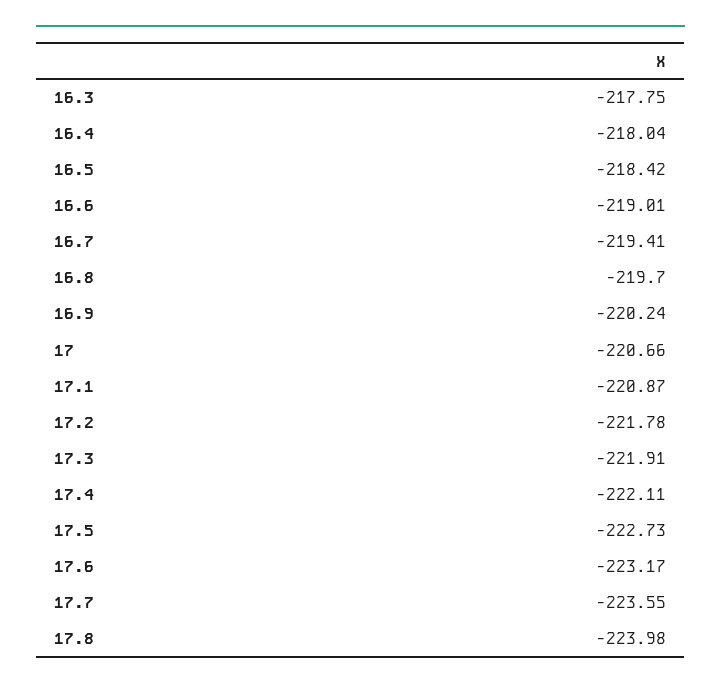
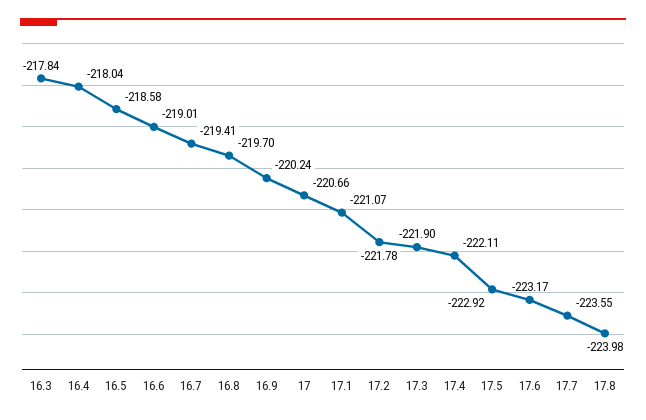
  {
-   "16.3": -217.75,
+   "16.3": -217.84,
    "16.4": -218.04,
-   "16.5": -218.42,
+   "16.5": -218.58,
    "16.6": -219.01,
    "16.7": -219.41,
    "16.8": -219.7,
    "16.9": -220.24,
    "17": -220.66,
-   "17.1": -220.87,
+   "17.1": -221.07,
    "17.2": -221.78,
-   "17.3": -221.91,
+   "17.3": -221.9,
    "17.4": -222.11,
-   "17.5": -222.73,
+   "17.5": -222.92,
    "17.6": -223.17,
    "17.7": -223.55,
    "17.8": -223.98
  }

